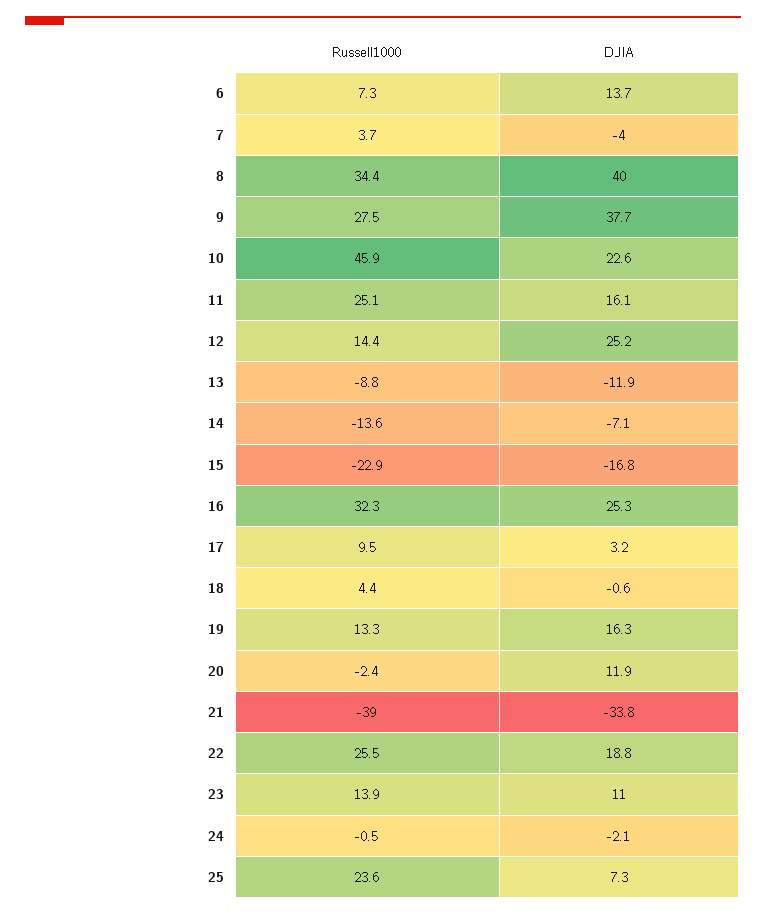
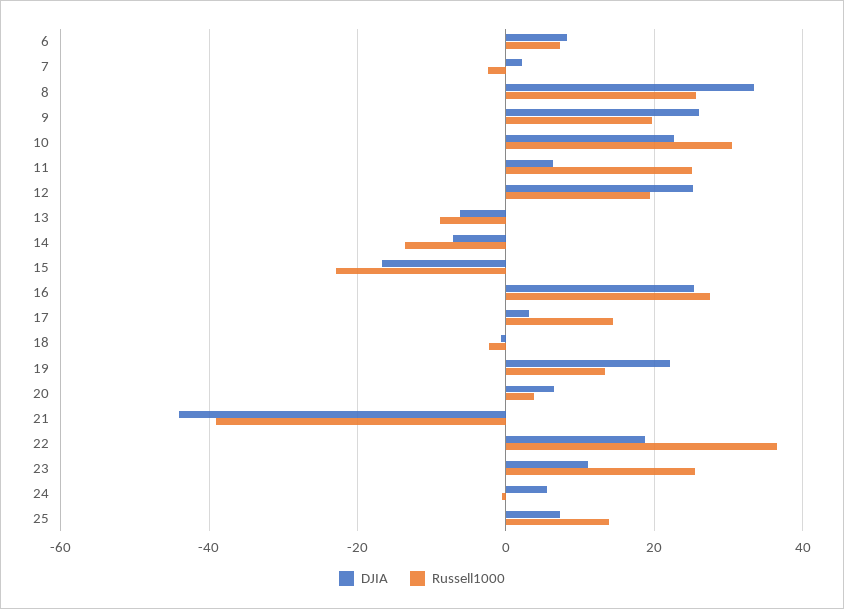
  {
    "Russell1000": {
      "6": 7.3,
-     "7": 3.7,
+     "7": -2,
-     "8": 34.4,
+     "8": 26,
-     "9": 27.5,
+     "9": 20,
-     "10": 45.9,
+     "10": 30,
      "11": 25.1,
-     "12": 14.4,
+     "12": 20,
      "13": -8.8,
      "14": -13.6,
      "15": -22.9,
-     "16": 32.3,
+     "16": 28,
-     "17": 9.5,
+     "17": 14,
-     "18": 4.4,
+     "18": -2,
      "19": 13.3,
-     "20": -2.4,
+     "20": 4,
      "21": -39,
-     "22": 25.5,
+     "22": 36,
-     "23": 13.9,
+     "23": 26,
      "24": -0.5,
-     "25": 23.6
+     "25": 14
    },
    "DJIA": {
-     "6": 13.7,
+     "6": 8,
-     "7": -4,
+     "7": 2,
-     "8": 40,
+     "8": 34,
-     "9": 37.7,
+     "9": 26,
      "10": 22.6,
-     "11": 16.1,
+     "11": 6,
      "12": 25.2,
-     "13": -11.9,
+     "13": -6,
      "14": -7.1,
      "15": -16.8,
      "16": 25.3,
      "17": 3.2,
      "18": -0.6,
-     "19": 16.3,
+     "19": 22,
-     "20": 11.9,
+     "20": 6,
-     "21": -33.8,
+     "21": -44,
      "22": 18.8,
      "23": 11,
-     "24": -2.1,
+     "24": 6,
      "25": 7.3
    }
  }

